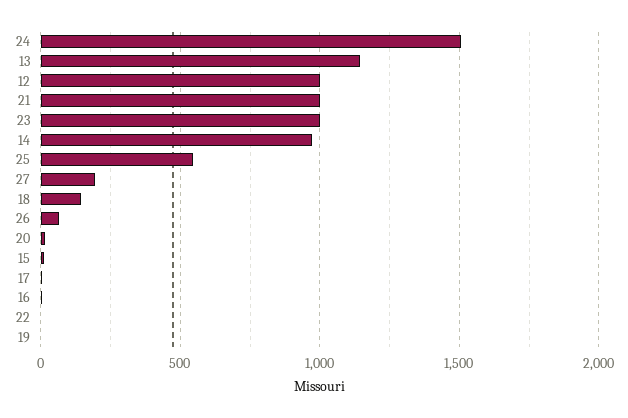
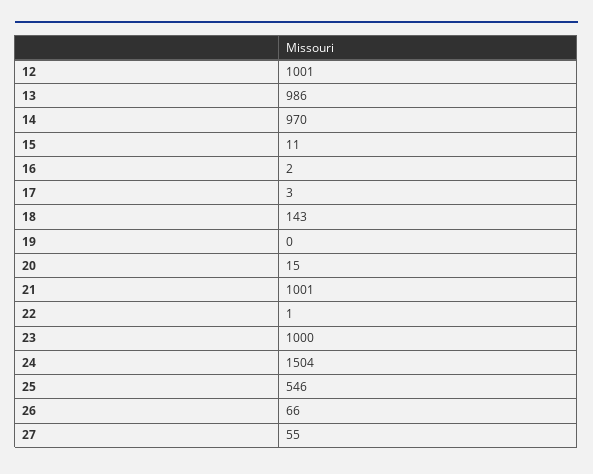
  {
    "24": 1504,
-   "13": 1150,
+   "13": 986,
    "12": 1001,
    "21": 1001,
    "23": 1000,
    "14": 970,
    "25": 546,
-   "27": 200,
+   "27": 55,
    "18": 143,
    "26": 66,
    "20": 15,
    "15": 11,
    "17": 3,
    "16": 2,
    "22": 1,
    "19": 0
  }

